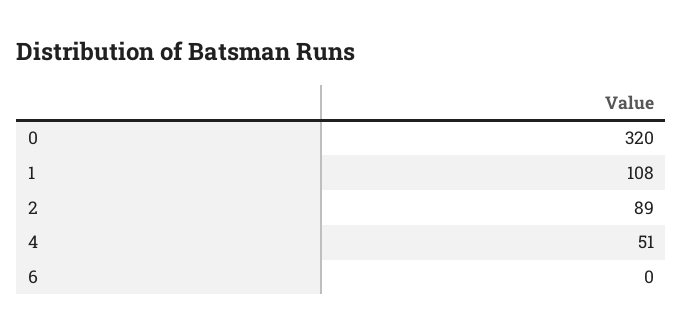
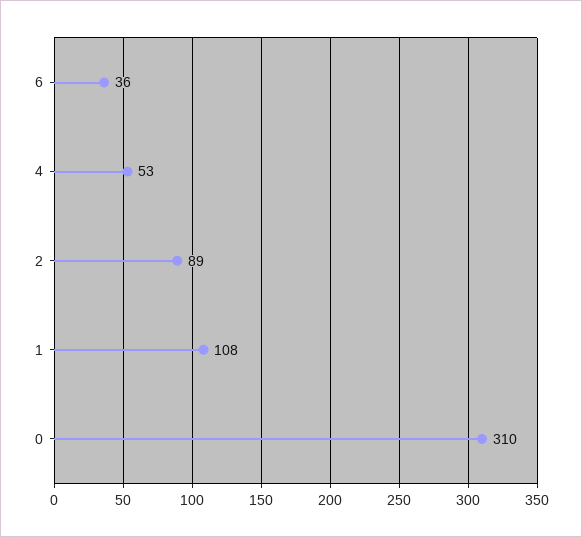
  {
-   "0": 320,
+   "0": 310,
    "1": 108,
    "2": 89,
-   "4": 51,
+   "4": 53,
-   "6": 0
+   "6": 36
  }

